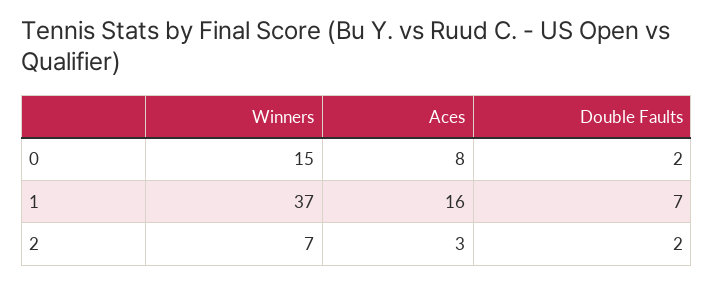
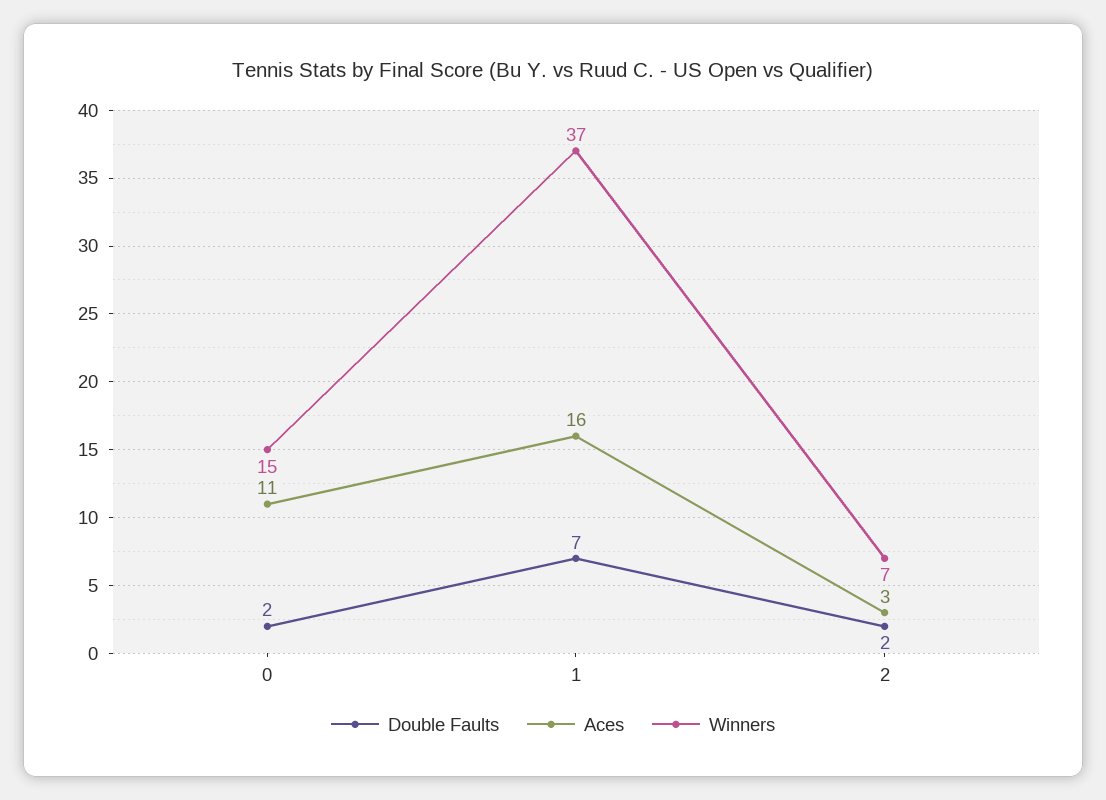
  {
    "Winners": {
      "0": 15,
      "1": 37,
      "2": 7
    },
    "Aces": {
-     "0": 8,
+     "0": 11,
      "1": 16,
      "2": 3
    },
    "Double Faults": {
      "0": 2,
      "1": 7,
      "2": 2
    }
  }

